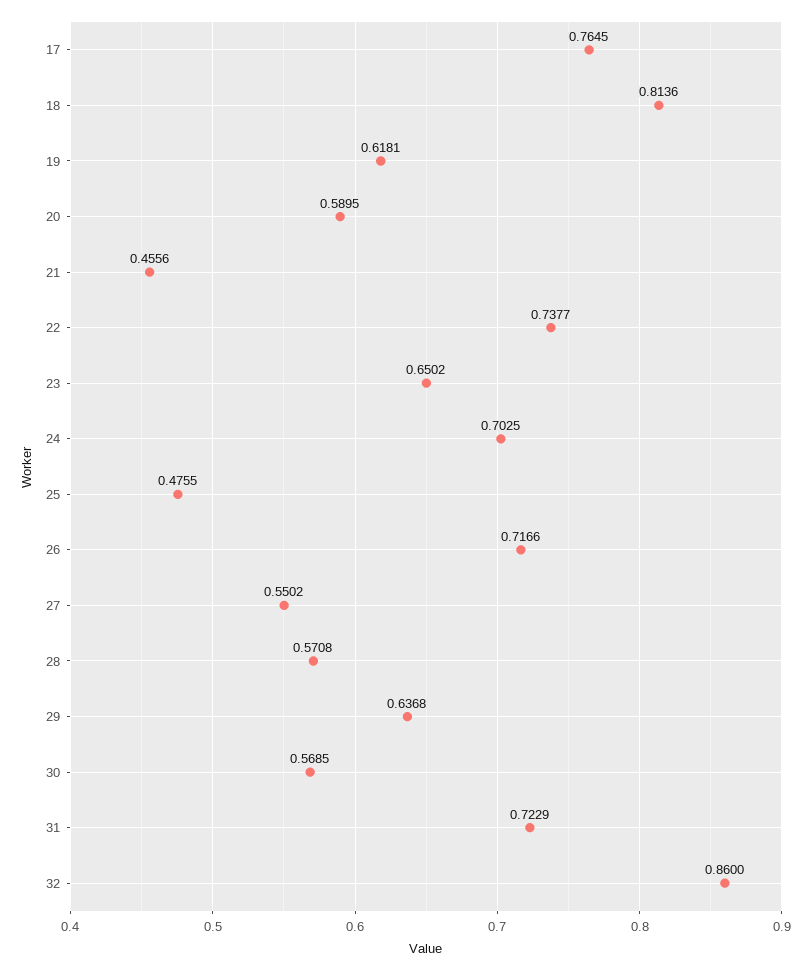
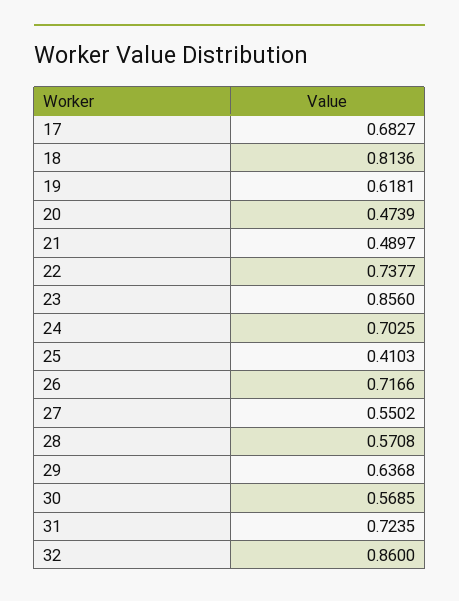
  {
-   "17": 0.7645,
+   "17": 0.6827,
    "18": 0.8136,
    "19": 0.6181,
-   "20": 0.5895,
+   "20": 0.4739,
-   "21": 0.4556,
+   "21": 0.4897,
    "22": 0.7377,
-   "23": 0.6502,
+   "23": 0.856,
    "24": 0.7025,
-   "25": 0.4755,
+   "25": 0.4103,
    "26": 0.7166,
    "27": 0.5502,
    "28": 0.5708,
    "29": 0.6368,
    "30": 0.5685,
-   "31": 0.7229,
+   "31": 0.7235,
    "32": 0.86
  }

